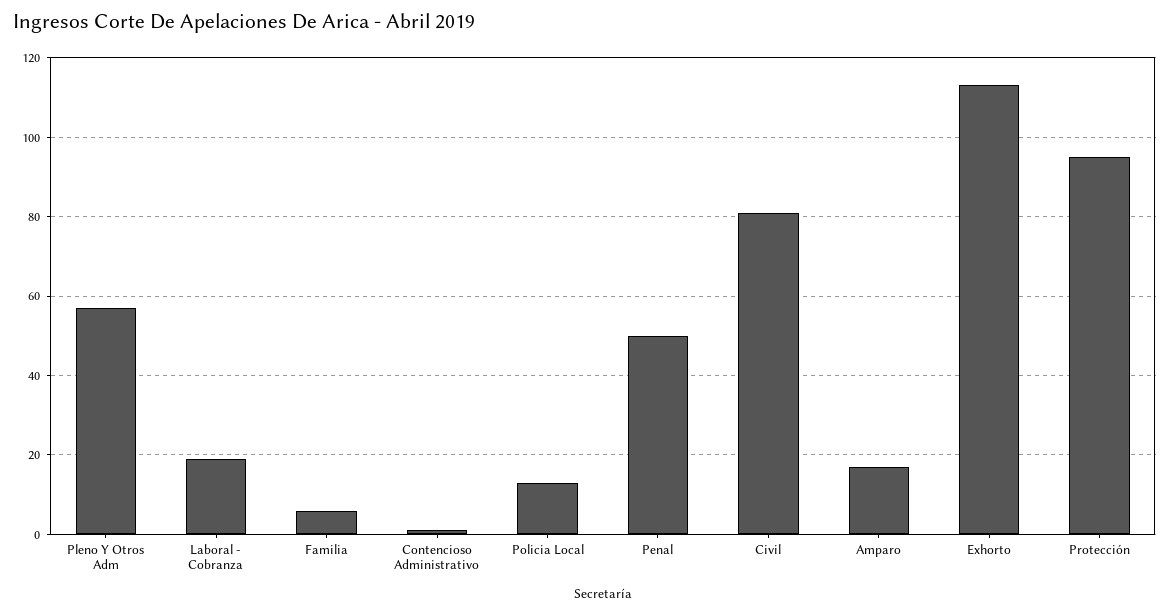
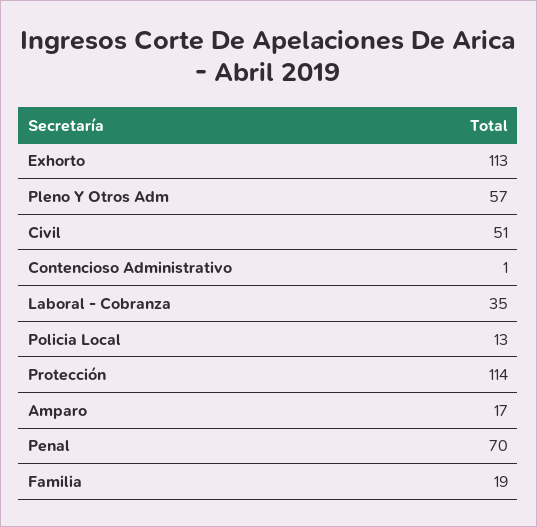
  {
    "Pleno Y Otros Adm": 57,
-   "Laboral - Cobranza": 20,
+   "Laboral - Cobranza": 35,
-   "Familia": 5,
+   "Familia": 19,
    "Contencioso Administrativo": 1,
    "Policia Local": 13,
-   "Penal": 50,
+   "Penal": 70,
-   "Civil": 80,
+   "Civil": 51,
    "Amparo": 17,
    "Exhorto": 113,
-   "Protección": 95
+   "Protección": 114
  }

